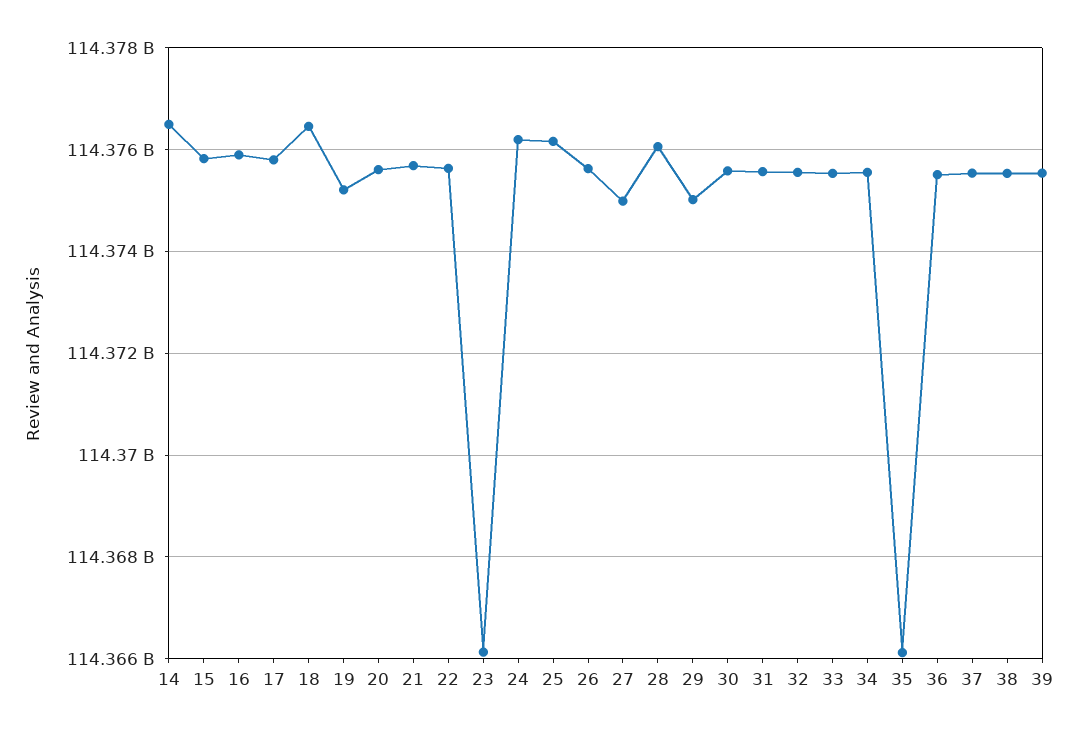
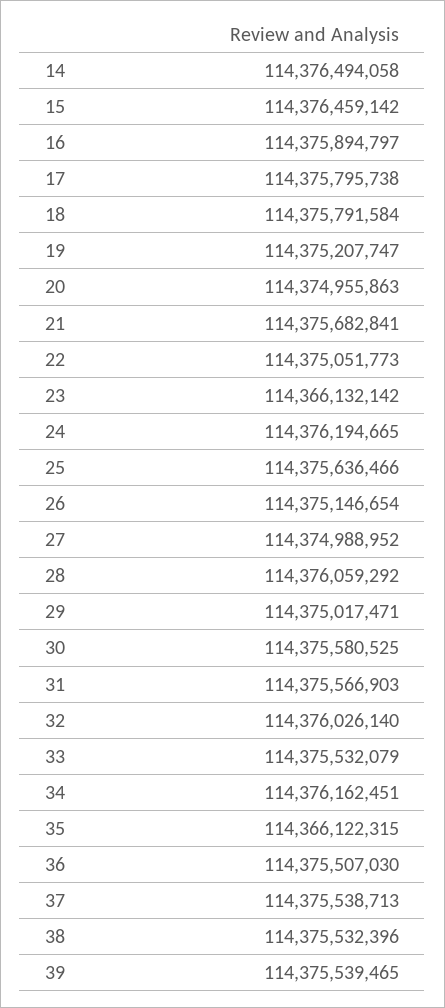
  {
    "14": 114376494058,
-   "15": 114375800000,
+   "15": 114376459142,
    "16": 114375894797,
    "17": 114375795738,
-   "18": 114376400000,
+   "18": 114375791584,
    "19": 114375207747,
-   "20": 114375600000,
+   "20": 114374955863,
    "21": 114375682841,
-   "22": 114375600000,
+   "22": 114375051773,
    "23": 114366132142,
    "24": 114376194665,
-   "25": 114376200000,
+   "25": 114375636466,
-   "26": 114375600000,
+   "26": 114375146654,
    "27": 114374988952,
    "28": 114376059292,
    "29": 114375017471,
    "30": 114375580525,
    "31": 114375566903,
-   "32": 114375600000,
+   "32": 114376026140,
    "33": 114375532079,
-   "34": 114375600000,
+   "34": 114376162451,
    "35": 114366122315,
    "36": 114375507030,
    "37": 114375538713,
    "38": 114375532396,
    "39": 114375539465
  }

